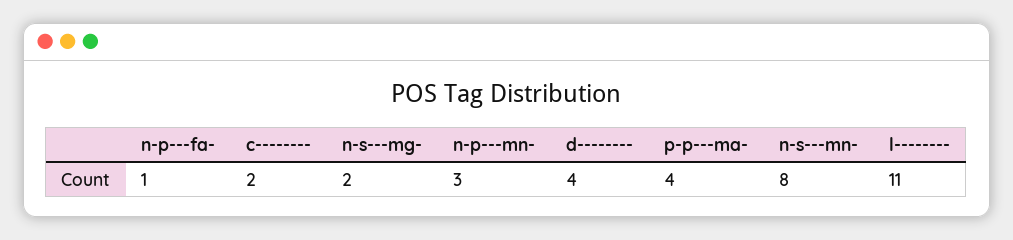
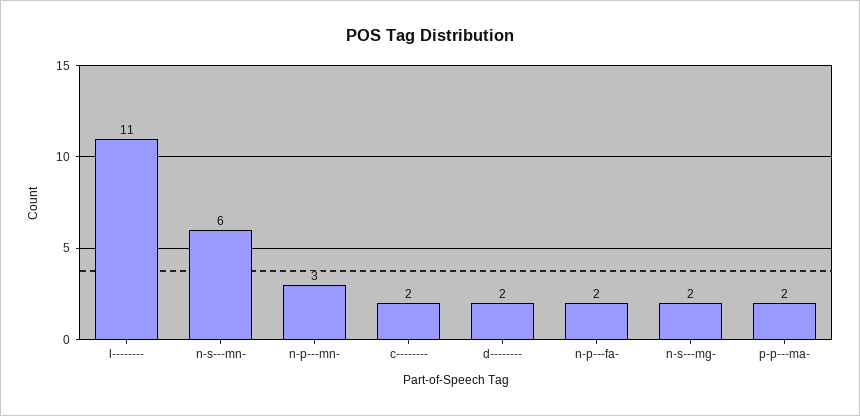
  {
-   "n-p---fa-": 1,
+   "n-p---fa-": 2,
    "c--------": 2,
    "n-s---mg-": 2,
    "n-p---mn-": 3,
-   "d--------": 4,
+   "d--------": 2,
-   "p-p---ma-": 4,
+   "p-p---ma-": 2,
-   "n-s---mn-": 8,
+   "n-s---mn-": 6,
    "l--------": 11
  }

